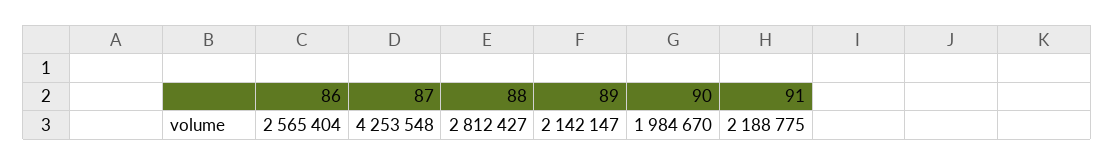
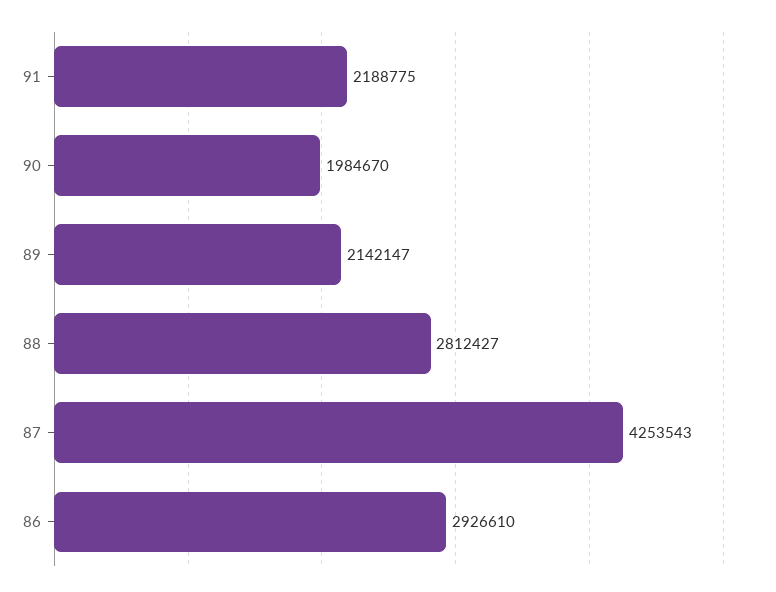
  {
-   "86": 2565404,
+   "86": 2926610,
-   "87": 4253548,
+   "87": 4253543,
    "88": 2812427,
    "89": 2142147,
    "90": 1984670,
    "91": 2188775
  }

